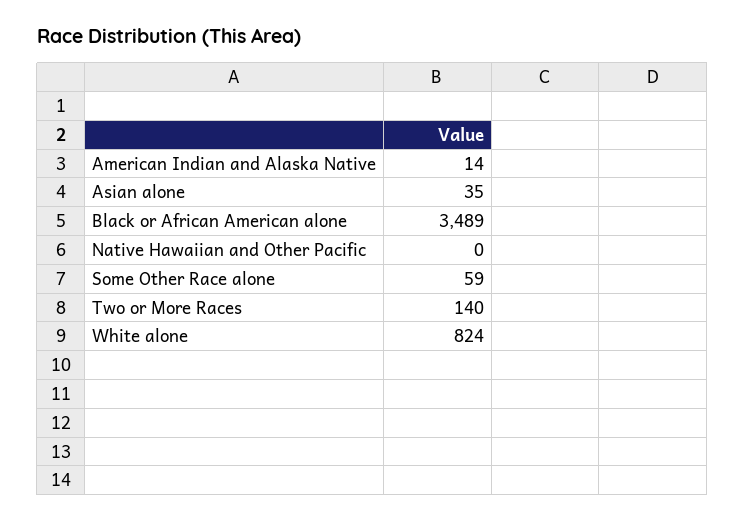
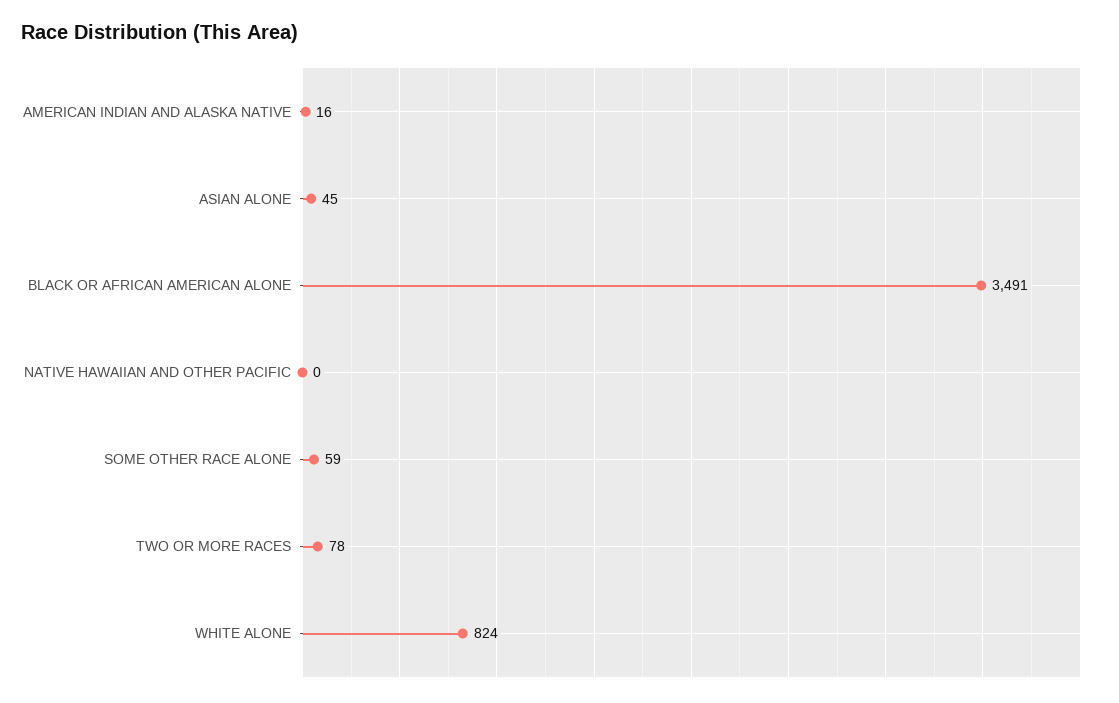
  {
-   "American Indian and Alaska Native": 14,
+   "American Indian and Alaska Native": 16,
-   "Asian alone": 35,
+   "Asian alone": 45,
-   "Black or African American alone": 3489,
+   "Black or African American alone": 3491,
    "Native Hawaiian and Other Pacific": 0,
    "Some Other Race alone": 59,
-   "Two or More Races": 140,
+   "Two or More Races": 78,
    "White alone": 824
  }

